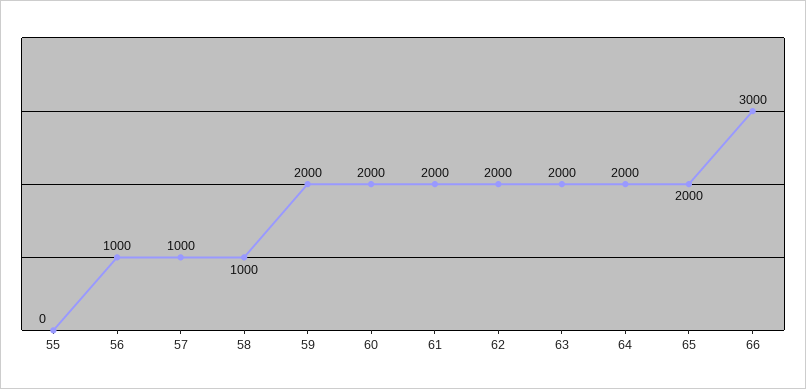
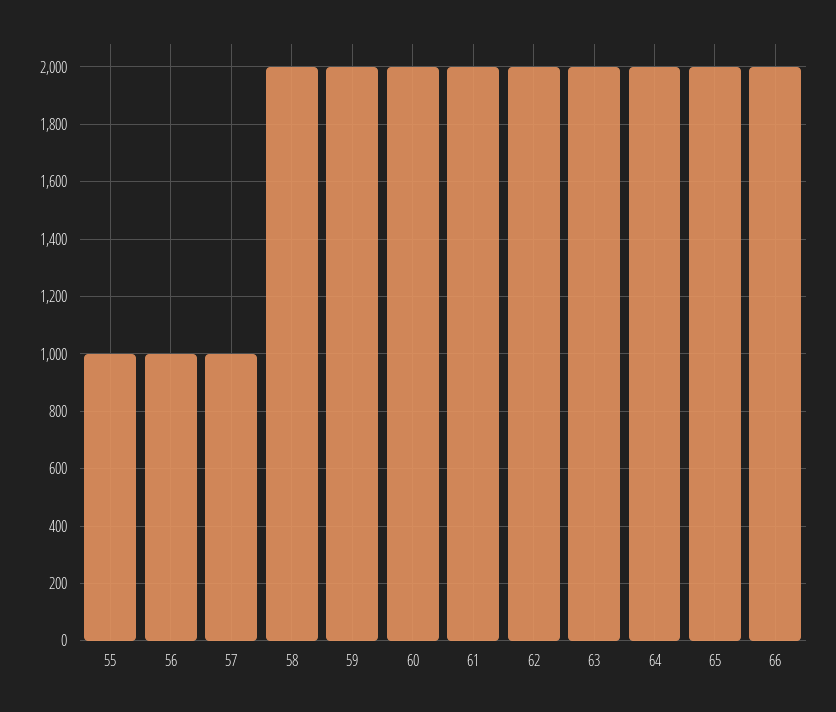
  {
-   "55": 0,
+   "55": 1000,
    "56": 1000,
    "57": 1000,
-   "58": 1000,
+   "58": 2000,
    "59": 2000,
    "60": 2000,
    "61": 2000,
    "62": 2000,
    "63": 2000,
    "64": 2000,
    "65": 2000,
-   "66": 3000
+   "66": 2000
  }

